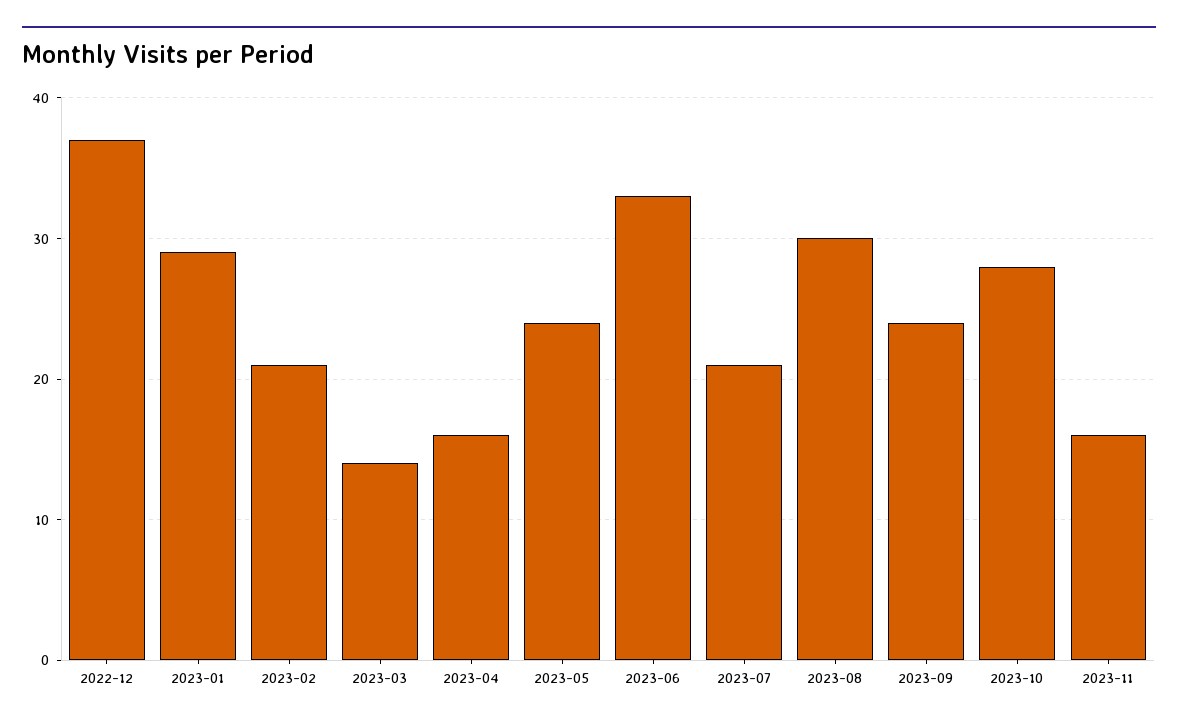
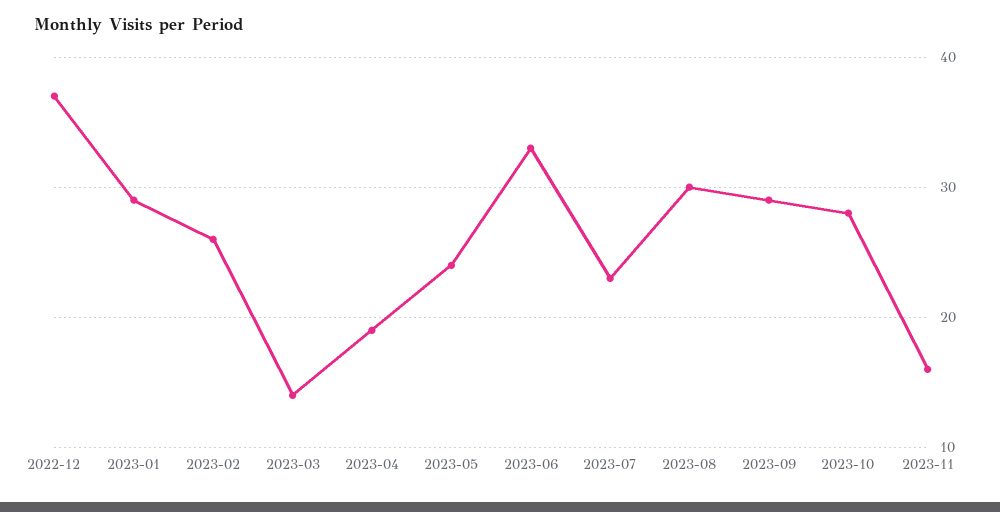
  {
    "2022-12": 37,
    "2023-01": 29,
-   "2023-02": 21,
+   "2023-02": 26,
    "2023-03": 14,
-   "2023-04": 16,
+   "2023-04": 19,
    "2023-05": 24,
    "2023-06": 33,
-   "2023-07": 21,
+   "2023-07": 23,
    "2023-08": 30,
-   "2023-09": 24,
+   "2023-09": 29,
    "2023-10": 28,
    "2023-11": 16
  }

